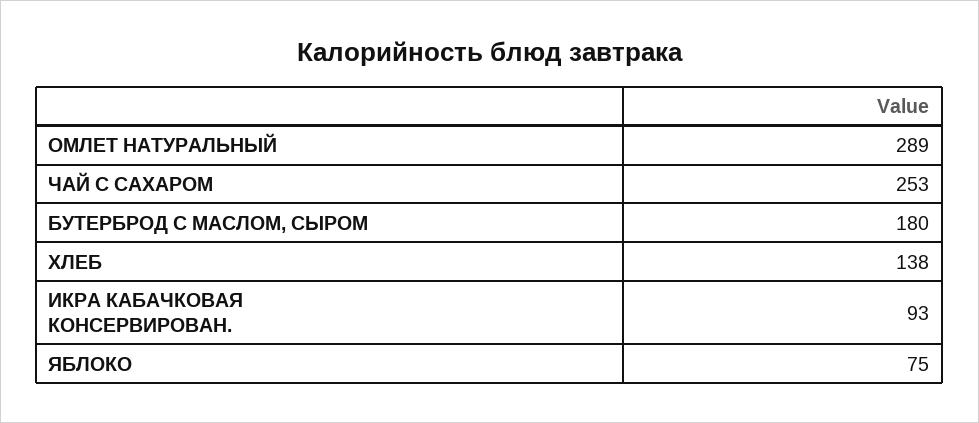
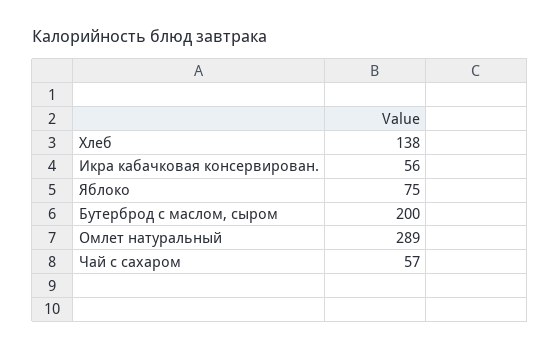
  {
    "ОМЛЕТ НАТУРАЛЬНЫЙ": 289,
-   "ЧАЙ С САХАРОМ": 253,
+   "ЧАЙ С САХАРОМ": 57,
-   "БУТЕРБРОД С МАСЛОМ, СЫРОМ": 180,
+   "БУТЕРБРОД С МАСЛОМ, СЫРОМ": 200,
    "ХЛЕБ": 138,
-   "ИКРА КАБАЧКОВАЯ КОНСЕРВИРОВАН.": 93,
+   "ИКРА КАБАЧКОВАЯ КОНСЕРВИРОВАН.": 56,
    "ЯБЛОКО": 75
  }

